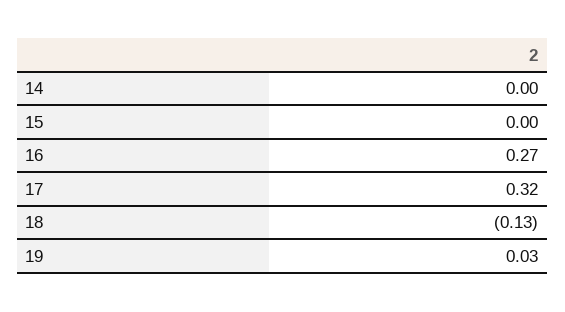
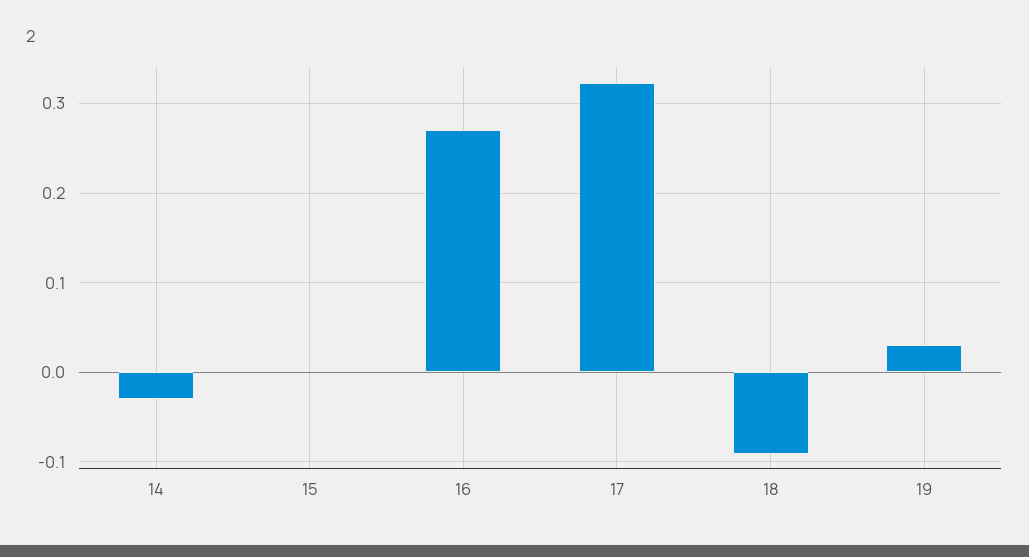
  {
-   "14": 0,
+   "14": -0.03,
    "15": 0,
    "16": 0.27,
    "17": 0.32,
-   "18": -0.13,
+   "18": -0.09,
    "19": 0.03
  }

